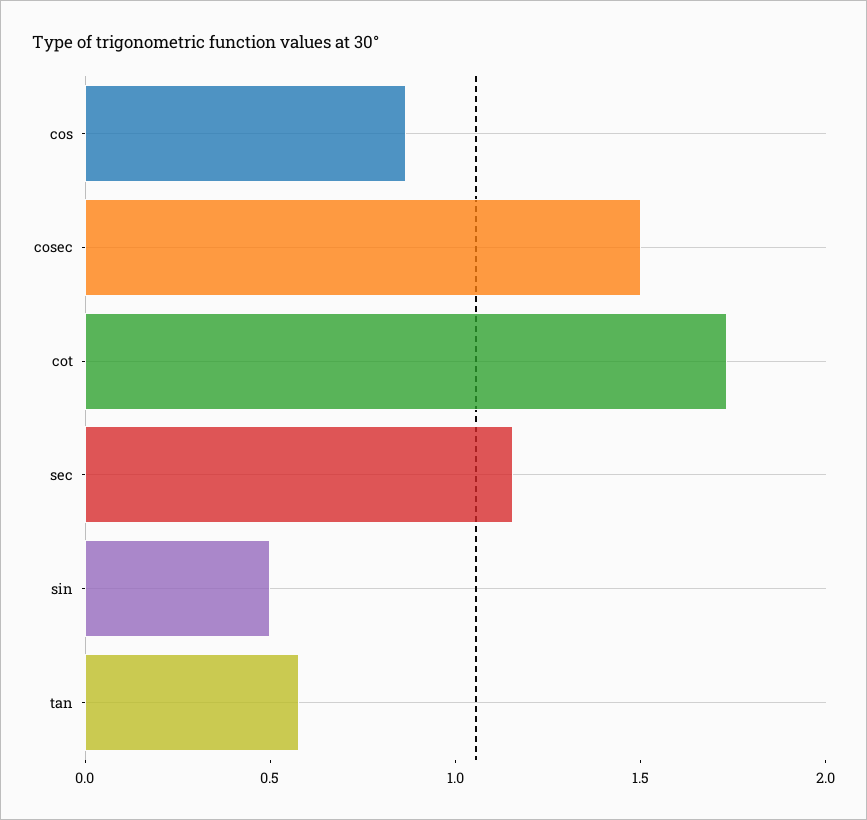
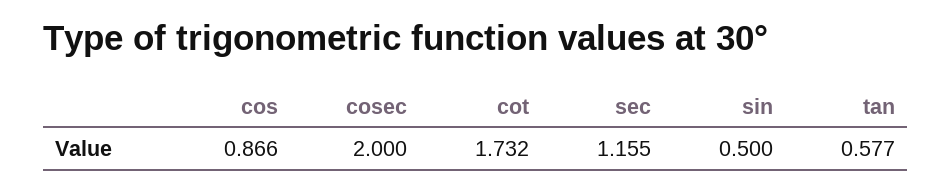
  {
    "cos": 0.866,
-   "cosec": 1.5,
+   "cosec": 2,
    "cot": 1.732,
    "sec": 1.155,
    "sin": 0.5,
    "tan": 0.577
  }

